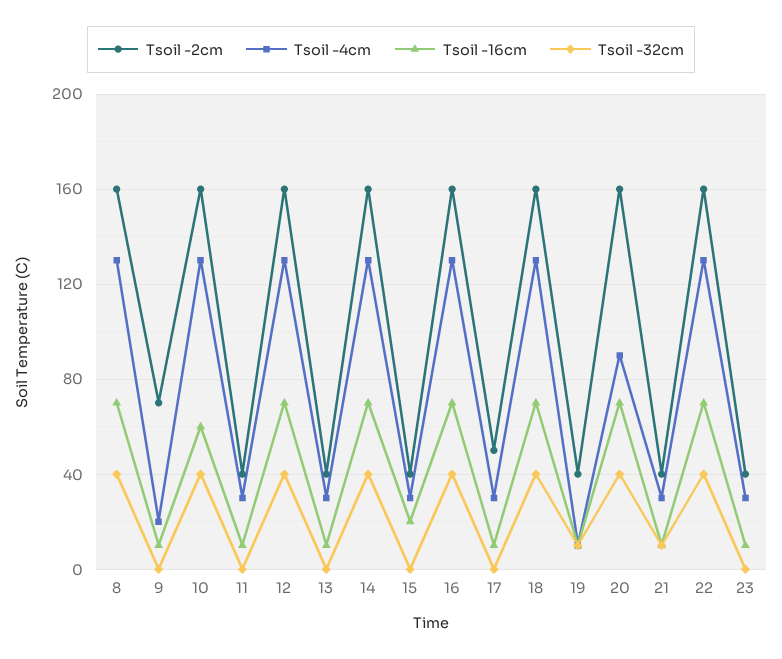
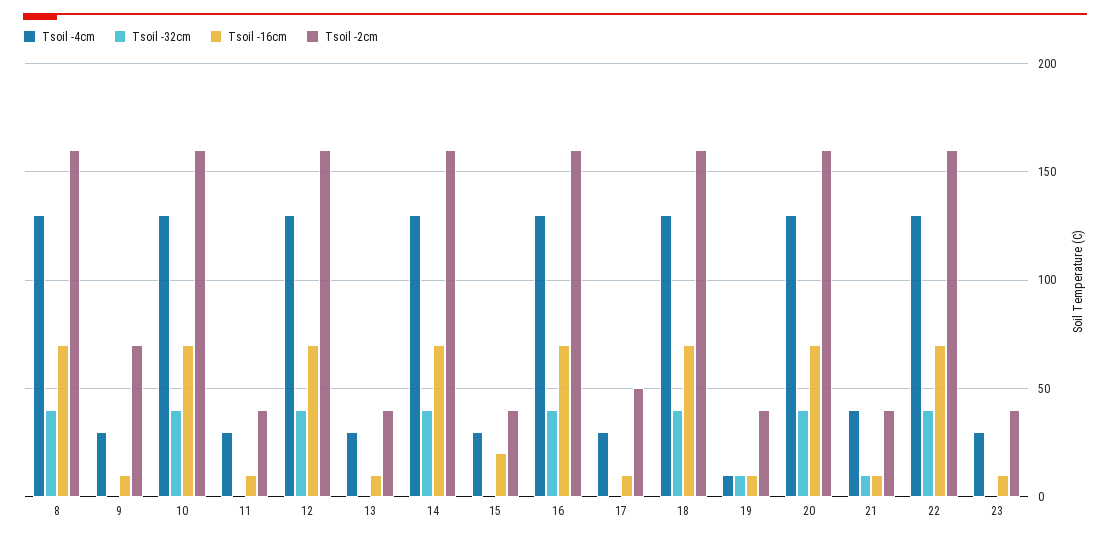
  {
    "Tsoil -2cm": {
      "8": 160,
      "9": 70,
      "10": 160,
      "11": 40,
      "12": 160,
      "13": 40,
      "14": 160,
      "15": 40,
      "16": 160,
      "17": 50,
      "18": 160,
      "19": 40,
      "20": 160,
      "21": 40,
      "22": 160,
      "23": 40
    },
    "Tsoil -4cm": {
      "8": 130,
-     "9": 20,
+     "9": 30,
      "10": 130,
      "11": 30,
      "12": 130,
      "13": 30,
      "14": 130,
      "15": 30,
      "16": 130,
      "17": 30,
      "18": 130,
      "19": 10,
-     "20": 90,
+     "20": 130,
-     "21": 30,
+     "21": 40,
      "22": 130,
      "23": 30
    },
    "Tsoil -16cm": {
      "8": 70,
      "9": 10,
-     "10": 60,
+     "10": 70,
      "11": 10,
      "12": 70,
      "13": 10,
      "14": 70,
      "15": 20,
      "16": 70,
      "17": 10,
      "18": 70,
      "19": 10,
      "20": 70,
      "21": 10,
      "22": 70,
      "23": 10
    },
    "Tsoil -32cm": {
      "8": 40,
      "9": 0,
      "10": 40,
      "11": 0,
      "12": 40,
      "13": 0,
      "14": 40,
      "15": 0,
      "16": 40,
      "17": 0,
      "18": 40,
      "19": 10,
      "20": 40,
      "21": 10,
      "22": 40,
      "23": 0
    }
  }

